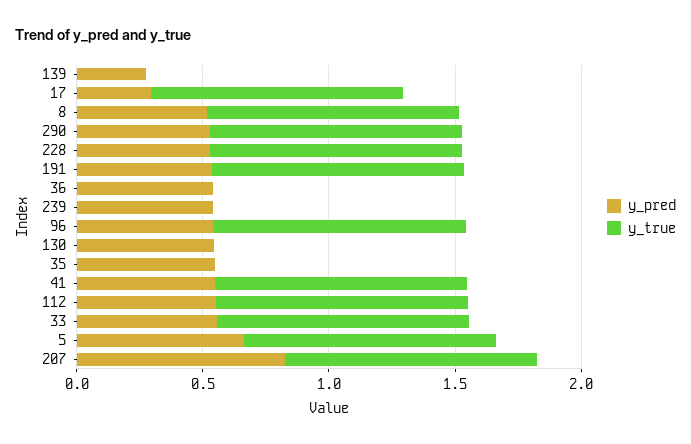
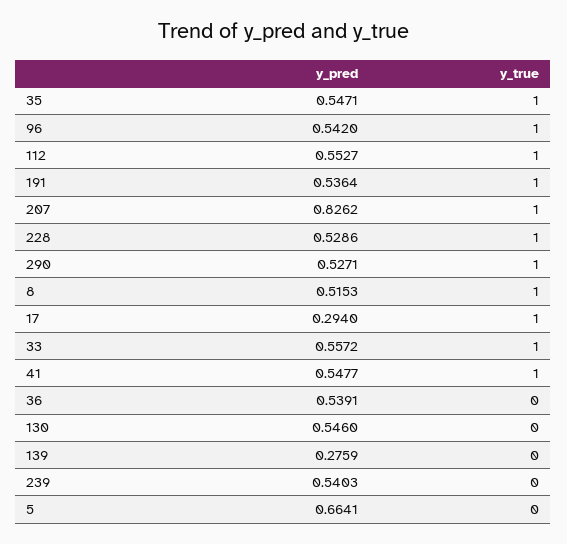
  {
    "y_pred": {
      "139": 0.2759,
      "17": 0.294,
      "8": 0.5153,
      "290": 0.5271,
      "228": 0.5286,
      "191": 0.5364,
      "36": 0.5391,
      "239": 0.5403,
      "96": 0.542,
      "130": 0.546,
      "35": 0.5471,
      "41": 0.5477,
      "112": 0.5527,
      "33": 0.5572,
      "5": 0.6641,
      "207": 0.8262
    },
    "y_true": {
      "139": 0,
      "17": 1,
      "8": 1,
      "290": 1,
      "228": 1,
      "191": 1,
      "36": 0,
      "239": 0,
      "96": 1,
      "130": 0,
-     "35": 0,
+     "35": 1,
      "41": 1,
      "112": 1,
      "33": 1,
-     "5": 1,
+     "5": 0,
      "207": 1
    }
  }

